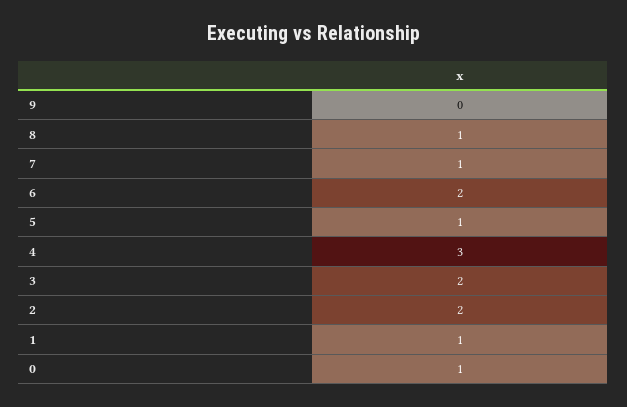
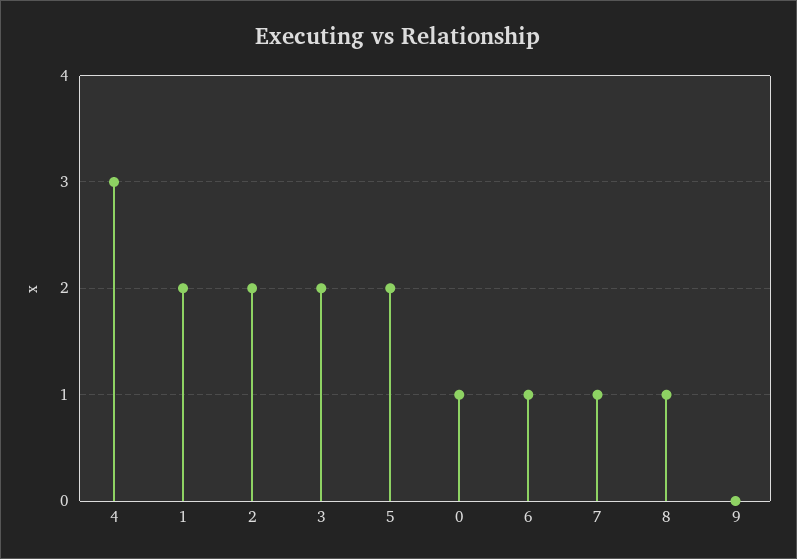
  {
    "9": 0,
    "8": 1,
    "7": 1,
-   "6": 2,
+   "6": 1,
-   "5": 1,
+   "5": 2,
    "4": 3,
    "3": 2,
    "2": 2,
-   "1": 1,
+   "1": 2,
    "0": 1
  }

